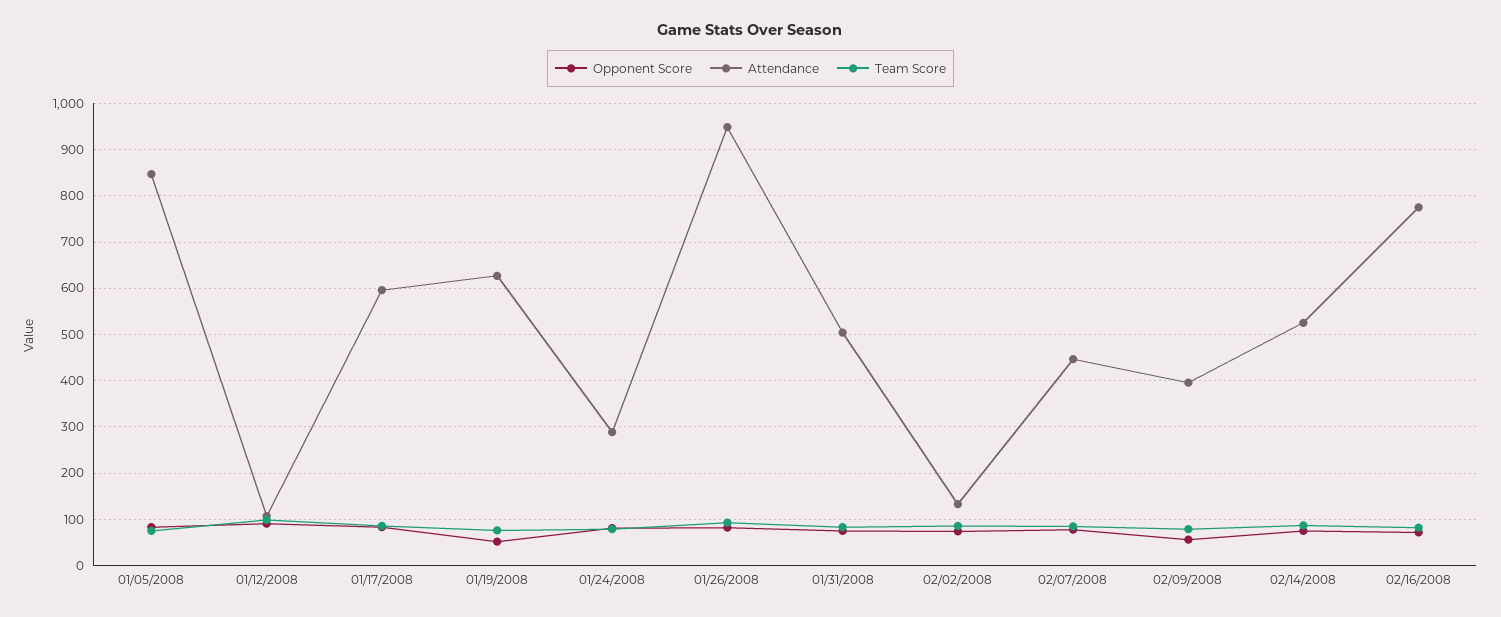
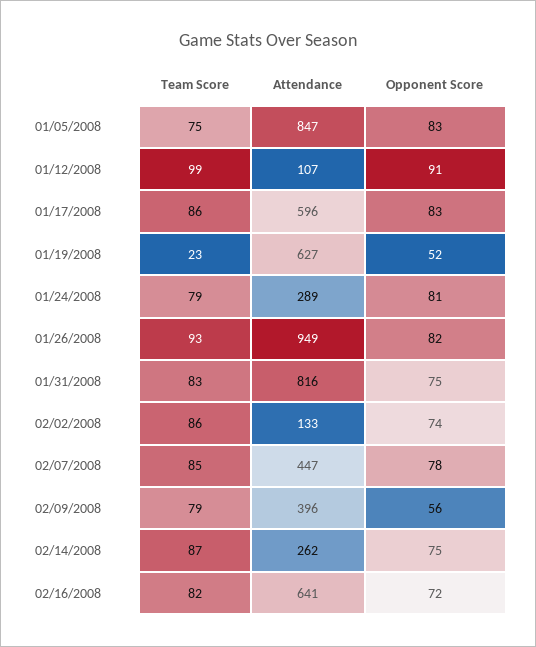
  {
    "Opponent Score": {
      "01/05/2008": 83,
      "01/12/2008": 91,
      "01/17/2008": 83,
      "01/19/2008": 52,
      "01/24/2008": 81,
      "01/26/2008": 82,
      "01/31/2008": 75,
      "02/02/2008": 74,
      "02/07/2008": 78,
      "02/09/2008": 56,
      "02/14/2008": 75,
      "02/16/2008": 72
    },
    "Attendance": {
      "01/05/2008": 847,
      "01/12/2008": 107,
      "01/17/2008": 596,
      "01/19/2008": 627,
      "01/24/2008": 289,
      "01/26/2008": 949,
-     "01/31/2008": 500,
+     "01/31/2008": 816,
      "02/02/2008": 133,
      "02/07/2008": 447,
      "02/09/2008": 396,
-     "02/14/2008": 520,
+     "02/14/2008": 262,
-     "02/16/2008": 780
+     "02/16/2008": 641
    },
    "Team Score": {
      "01/05/2008": 75,
      "01/12/2008": 99,
      "01/17/2008": 86,
-     "01/19/2008": 80,
+     "01/19/2008": 23,
      "01/24/2008": 79,
      "01/26/2008": 93,
      "01/31/2008": 83,
      "02/02/2008": 86,
      "02/07/2008": 85,
      "02/09/2008": 79,
      "02/14/2008": 87,
      "02/16/2008": 82
    }
  }

